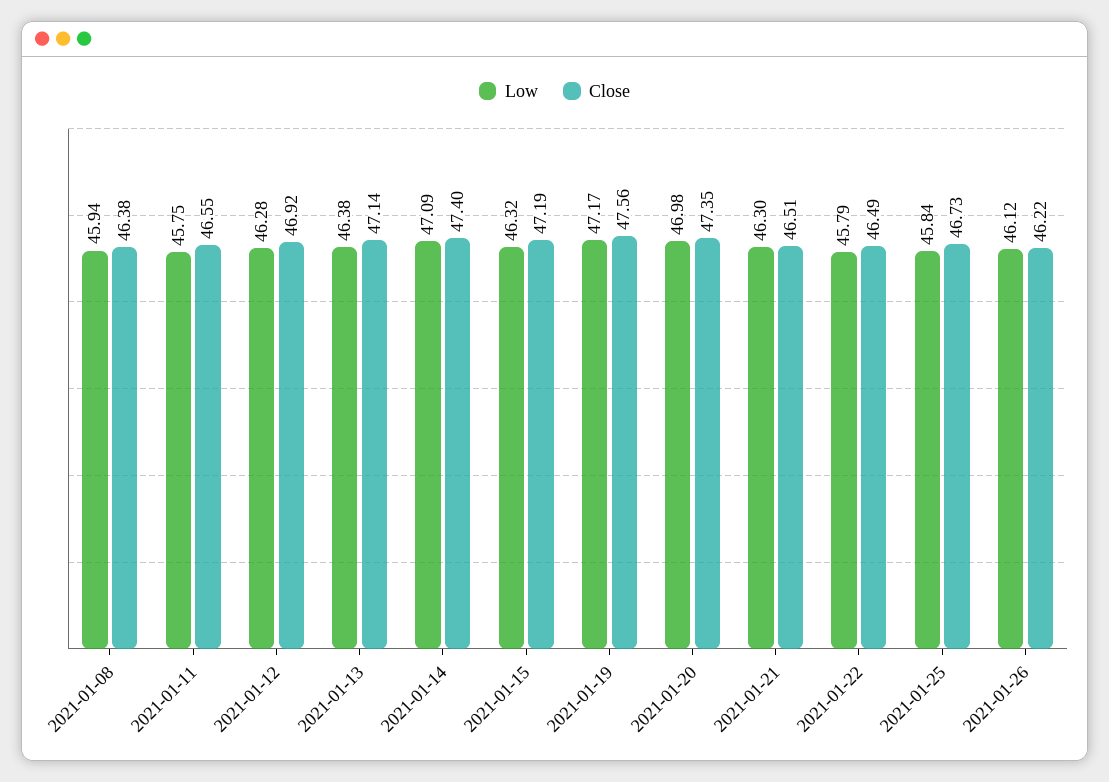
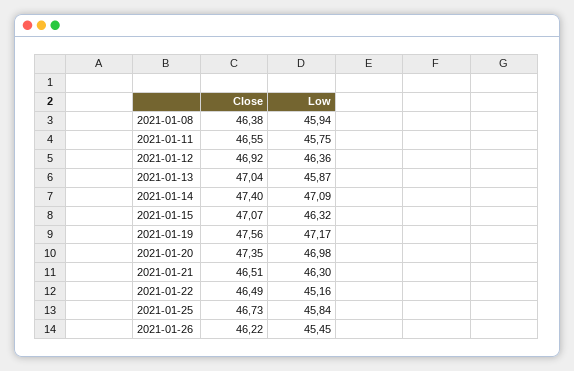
  {
    "Low": {
      "2021-01-08": 45.94,
      "2021-01-11": 45.75,
-     "2021-01-12": 46.28,
+     "2021-01-12": 46.36,
-     "2021-01-13": 46.38,
+     "2021-01-13": 45.87,
      "2021-01-14": 47.09,
      "2021-01-15": 46.32,
      "2021-01-19": 47.17,
      "2021-01-20": 46.98,
      "2021-01-21": 46.3,
-     "2021-01-22": 45.79,
+     "2021-01-22": 45.16,
      "2021-01-25": 45.84,
-     "2021-01-26": 46.12
+     "2021-01-26": 45.45
    },
    "Close": {
      "2021-01-08": 46.38,
      "2021-01-11": 46.55,
      "2021-01-12": 46.92,
-     "2021-01-13": 47.14,
+     "2021-01-13": 47.04,
      "2021-01-14": 47.4,
-     "2021-01-15": 47.19,
+     "2021-01-15": 47.07,
      "2021-01-19": 47.56,
      "2021-01-20": 47.35,
      "2021-01-21": 46.51,
      "2021-01-22": 46.49,
      "2021-01-25": 46.73,
      "2021-01-26": 46.22
    }
  }

